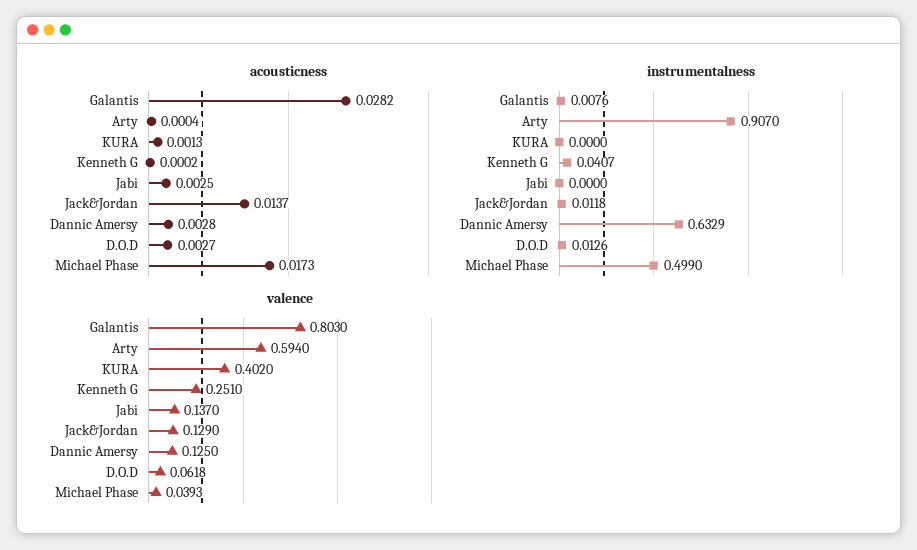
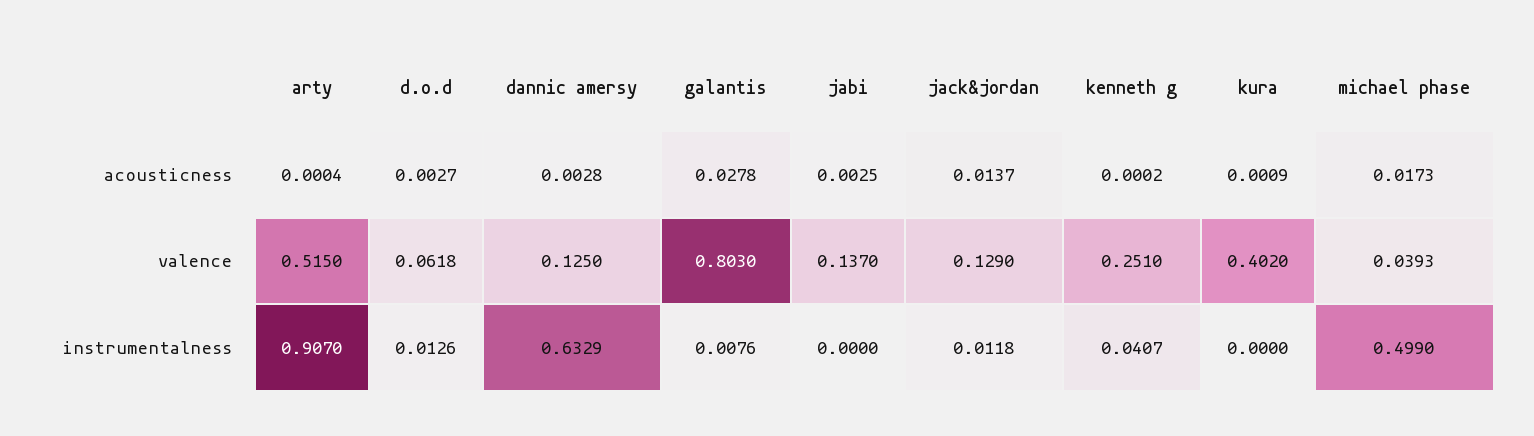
  {
    "acousticness": {
-     "Galantis": 0.0282,
+     "Galantis": 0.0278,
      "Arty": 0.0004,
-     "KURA": 0.0013,
+     "KURA": 0.0009,
      "Kenneth G": 0.0002,
      "Jabi": 0.0025,
      "Jack&Jordan": 0.0137,
      "Dannic Amersy": 0.0028,
      "D.O.D": 0.0027,
      "Michael Phase": 0.0173
    },
    "instrumentalness": {
      "Galantis": 0.0076,
      "Arty": 0.907,
      "KURA": 0,
      "Kenneth G": 0.0407,
      "Jabi": 0,
      "Jack&Jordan": 0.0118,
      "Dannic Amersy": 0.6329,
      "D.O.D": 0.0126,
      "Michael Phase": 0.499
    },
    "valence": {
      "Galantis": 0.803,
-     "Arty": 0.594,
+     "Arty": 0.515,
      "KURA": 0.402,
      "Kenneth G": 0.251,
      "Jabi": 0.137,
      "Jack&Jordan": 0.129,
      "Dannic Amersy": 0.125,
      "D.O.D": 0.0618,
      "Michael Phase": 0.0393
    }
  }

